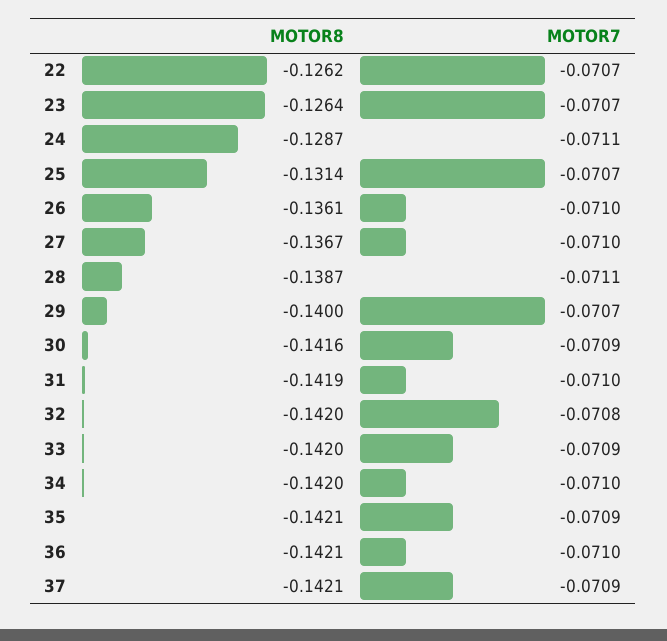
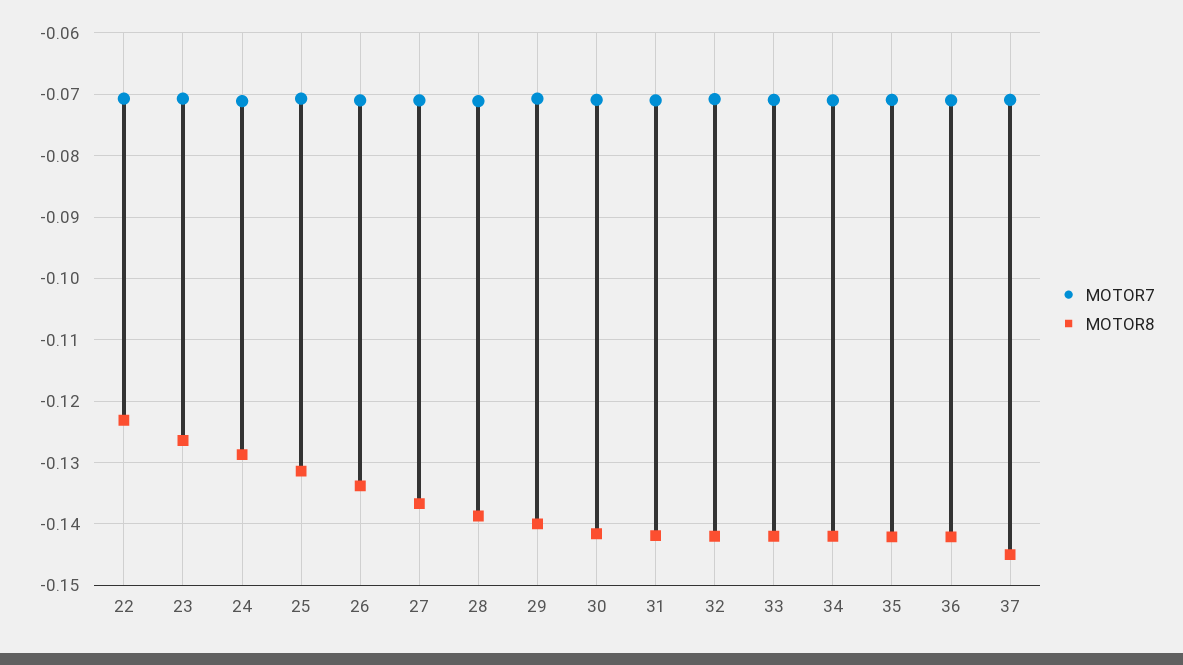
  {
    "MOTOR8": {
-     "22": -0.1262,
+     "22": -0.123,
      "23": -0.1264,
      "24": -0.1287,
      "25": -0.1314,
-     "26": -0.1361,
+     "26": -0.134,
      "27": -0.1367,
      "28": -0.1387,
      "29": -0.14,
      "30": -0.1416,
      "31": -0.1419,
      "32": -0.142,
      "33": -0.142,
      "34": -0.142,
      "35": -0.1421,
      "36": -0.1421,
-     "37": -0.1421
+     "37": -0.145
    },
    "MOTOR7": {
      "22": -0.0707,
      "23": -0.0707,
      "24": -0.0711,
      "25": -0.0707,
      "26": -0.071,
      "27": -0.071,
      "28": -0.0711,
      "29": -0.0707,
      "30": -0.0709,
      "31": -0.071,
      "32": -0.0708,
      "33": -0.0709,
      "34": -0.071,
      "35": -0.0709,
      "36": -0.071,
      "37": -0.0709
    }
  }

